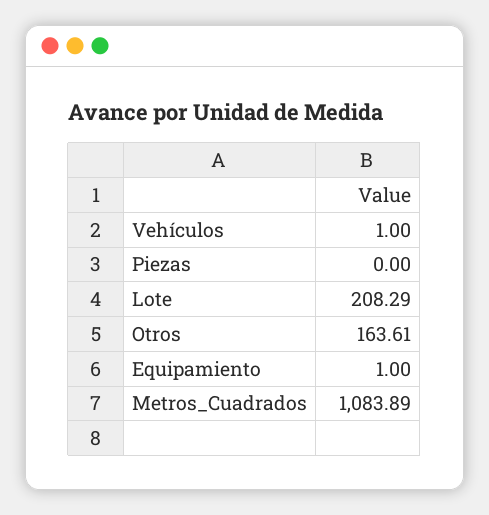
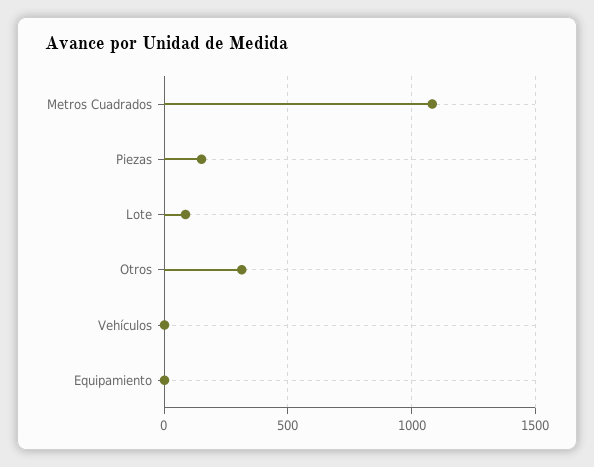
  {
    "Vehículos": 1,
-   "Piezas": 0,
+   "Piezas": 150,
-   "Lote": 208.29,
+   "Lote": 100,
-   "Otros": 163.61,
+   "Otros": 300,
    "Equipamiento": 1,
    "Metros_Cuadrados": 1083.89
  }

